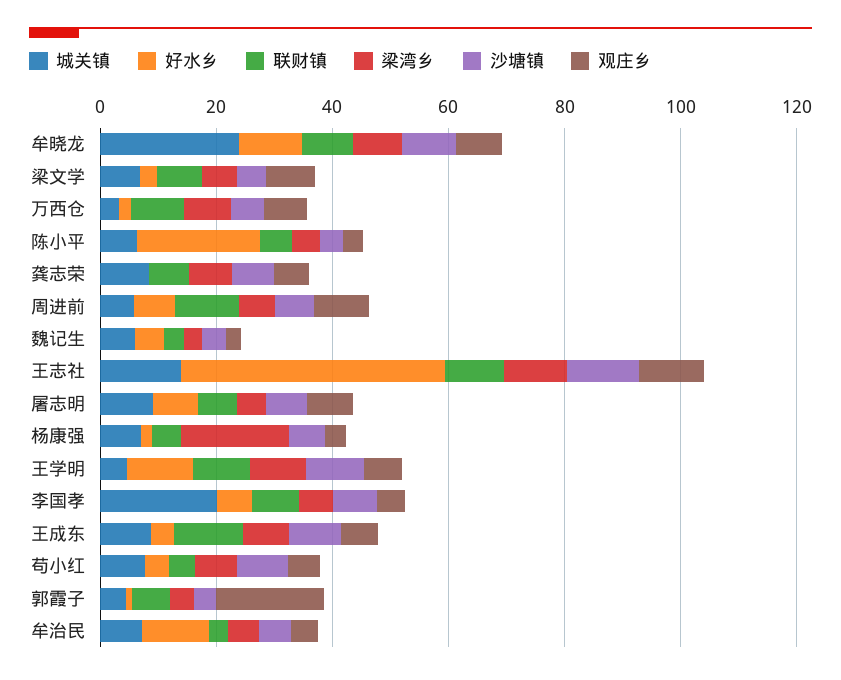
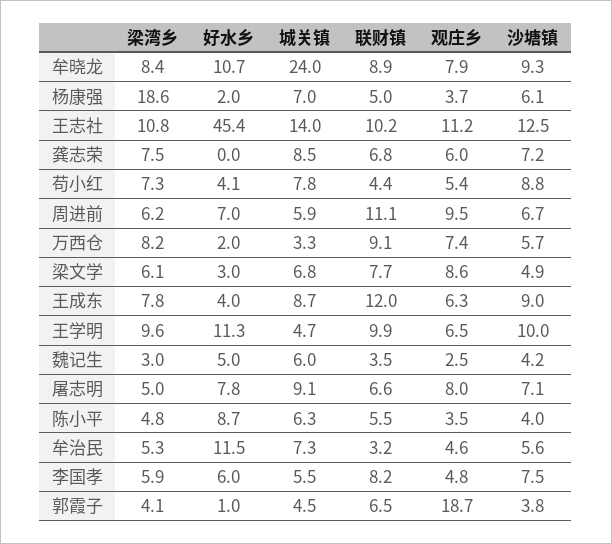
  {
    "城关镇": {
      "牟晓龙": 24,
      "梁文学": 6.8,
      "万西仓": 3.3,
      "陈小平": 6.3,
      "龚志荣": 8.5,
      "周进前": 5.9,
      "魏记生": 6,
      "王志社": 14,
      "屠志明": 9.1,
      "杨康强": 7,
      "王学明": 4.7,
-     "李国孝": 20,
+     "李国孝": 5.5,
      "王成东": 8.7,
      "苟小红": 7.8,
      "郭霞子": 4.5,
      "牟治民": 7.3
    },
    "好水乡": {
      "牟晓龙": 10.7,
      "梁文学": 3,
      "万西仓": 2,
-     "陈小平": 20,
+     "陈小平": 8.7,
      "龚志荣": 0,
      "周进前": 7,
      "魏记生": 5,
      "王志社": 45.4,
      "屠志明": 7.8,
      "杨康强": 2,
      "王学明": 11.3,
      "李国孝": 6,
      "王成东": 4,
      "苟小红": 4.1,
      "郭霞子": 1,
      "牟治民": 11.5
    },
    "联财镇": {
      "牟晓龙": 8.9,
      "梁文学": 7.7,
      "万西仓": 9.1,
      "陈小平": 5.5,
      "龚志荣": 6.8,
      "周进前": 11.1,
      "魏记生": 3.5,
      "王志社": 10.2,
      "屠志明": 6.6,
      "杨康强": 5,
      "王学明": 9.9,
      "李国孝": 8.2,
      "王成东": 12,
      "苟小红": 4.4,
      "郭霞子": 6.5,
      "牟治民": 3.2
    },
    "梁湾乡": {
      "牟晓龙": 8.4,
      "梁文学": 6.1,
      "万西仓": 8.2,
      "陈小平": 4.8,
      "龚志荣": 7.5,
      "周进前": 6.2,
      "魏记生": 3,
      "王志社": 10.8,
      "屠志明": 5,
      "杨康强": 18.6,
      "王学明": 9.6,
      "李国孝": 5.9,
      "王成东": 7.8,
      "苟小红": 7.3,
      "郭霞子": 4.1,
      "牟治民": 5.3
    },
    "沙塘镇": {
      "牟晓龙": 9.3,
      "梁文学": 4.9,
      "万西仓": 5.7,
      "陈小平": 4,
      "龚志荣": 7.2,
      "周进前": 6.7,
      "魏记生": 4.2,
      "王志社": 12.5,
      "屠志明": 7.1,
      "杨康强": 6.1,
      "王学明": 10,
      "李国孝": 7.5,
      "王成东": 9,
      "苟小红": 8.8,
      "郭霞子": 3.8,
      "牟治民": 5.6
    },
    "观庄乡": {
      "牟晓龙": 7.9,
      "梁文学": 8.6,
      "万西仓": 7.4,
      "陈小平": 3.5,
      "龚志荣": 6,
      "周进前": 9.5,
      "魏记生": 2.5,
      "王志社": 11.2,
      "屠志明": 8,
      "杨康强": 3.7,
      "王学明": 6.5,
      "李国孝": 4.8,
      "王成东": 6.3,
      "苟小红": 5.4,
      "郭霞子": 18.7,
      "牟治民": 4.6
    }
  }

